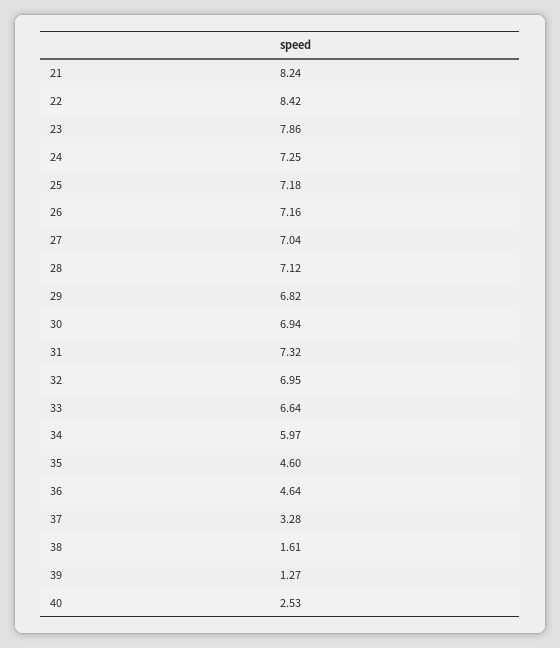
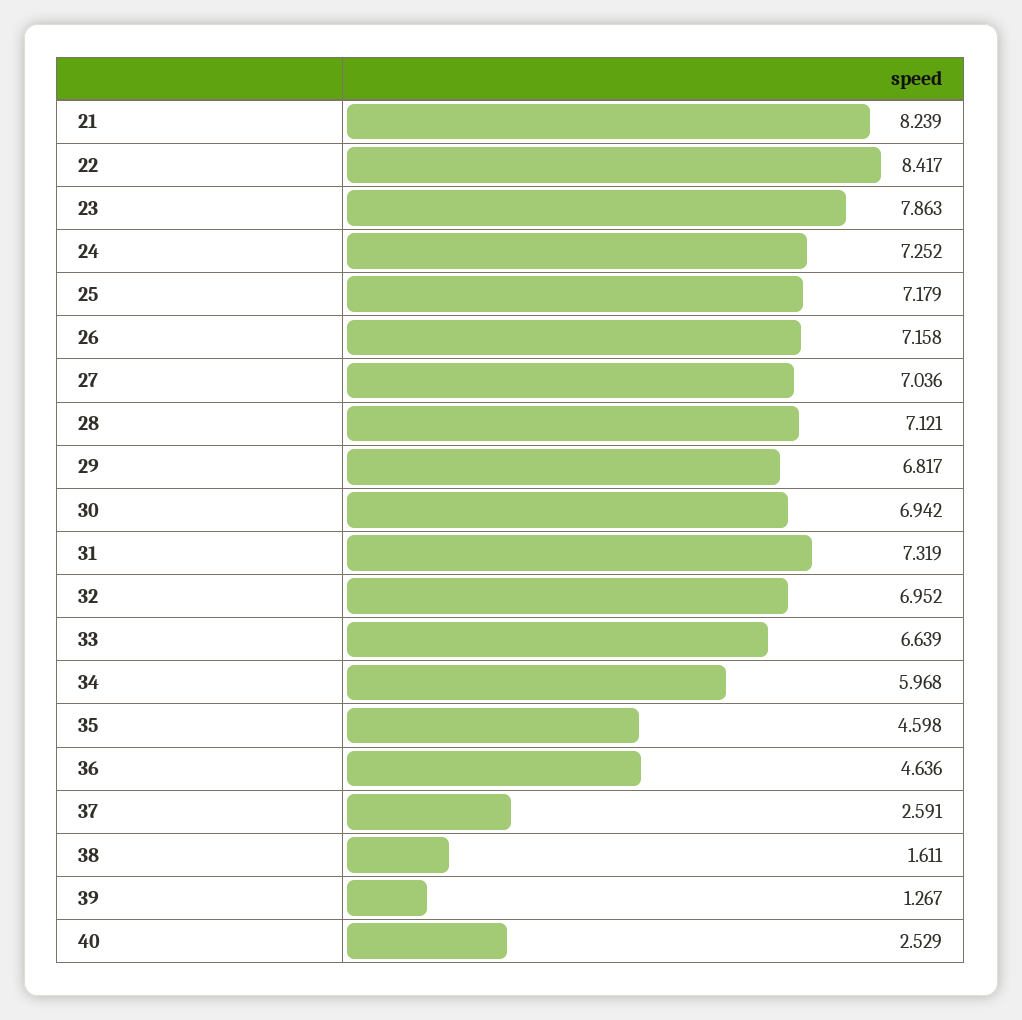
  {
    "21": 8.239,
    "22": 8.417,
    "23": 7.863,
    "24": 7.252,
    "25": 7.179,
    "26": 7.158,
    "27": 7.036,
    "28": 7.121,
    "29": 6.817,
    "30": 6.942,
    "31": 7.319,
    "32": 6.952,
    "33": 6.639,
    "34": 5.968,
    "35": 4.598,
    "36": 4.636,
-   "37": 3.28,
+   "37": 2.591,
    "38": 1.611,
    "39": 1.267,
    "40": 2.529
  }

